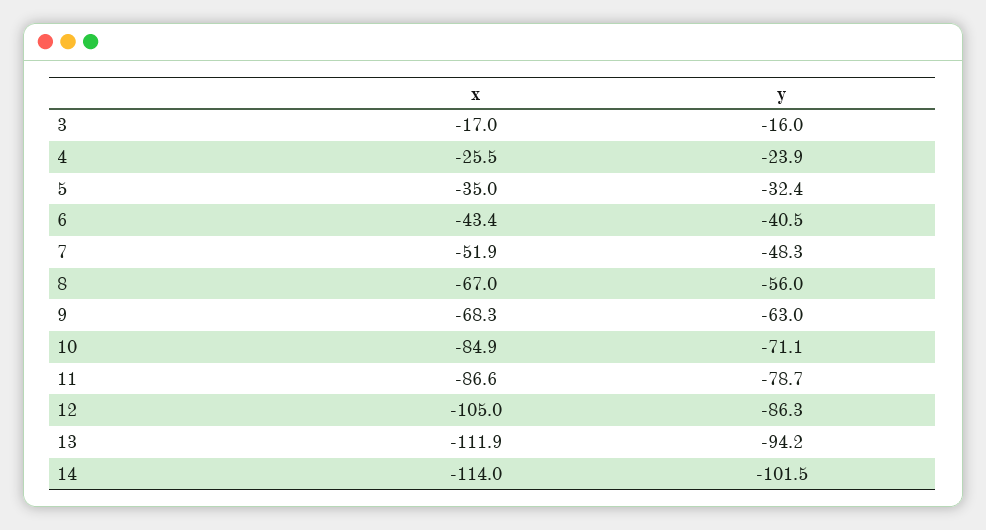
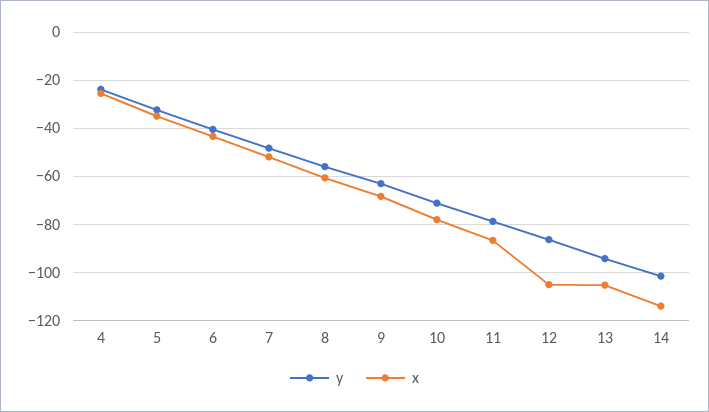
  {
    "x": {
-     "3": -17,
      "4": -25.5,
      "5": -35,
      "6": -43.4,
      "7": -51.9,
-     "8": -67,
+     "8": -60,
      "9": -68.3,
-     "10": -84.9,
+     "10": -77.5,
      "11": -86.6,
      "12": -105,
-     "13": -111.9,
+     "13": -105,
      "14": -114
    },
    "y": {
-     "3": -16,
      "4": -23.9,
      "5": -32.4,
      "6": -40.5,
      "7": -48.3,
      "8": -56,
      "9": -63,
      "10": -71.1,
      "11": -78.7,
      "12": -86.3,
      "13": -94.2,
      "14": -101.5
    }
  }

